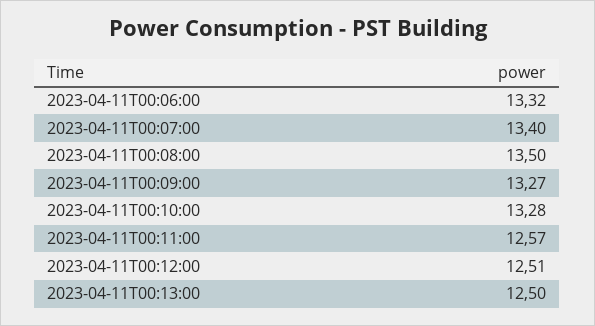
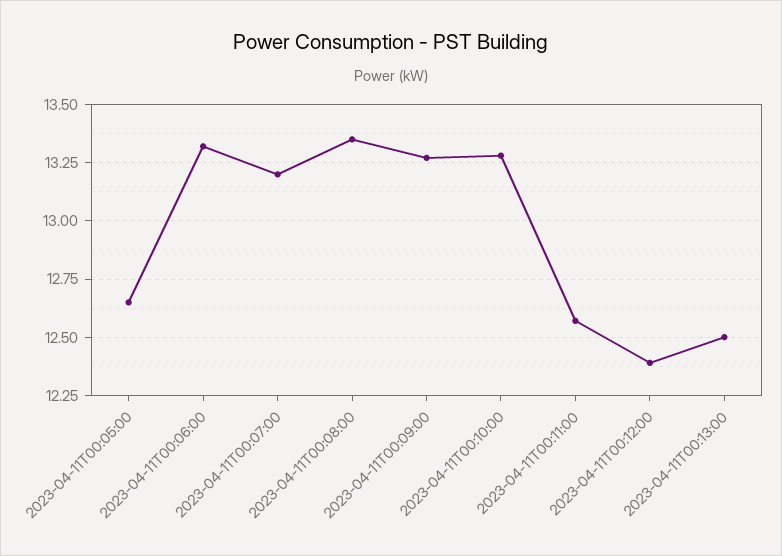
  {
    "2023-04-11T00:06:00": 13.32,
-   "2023-04-11T00:07:00": 13.4,
+   "2023-04-11T00:07:00": 13.2,
-   "2023-04-11T00:08:00": 13.5,
+   "2023-04-11T00:08:00": 13.35,
    "2023-04-11T00:09:00": 13.27,
    "2023-04-11T00:10:00": 13.28,
    "2023-04-11T00:11:00": 12.57,
-   "2023-04-11T00:12:00": 12.51,
+   "2023-04-11T00:12:00": 12.4,
-   "2023-04-11T00:13:00": 12.5
+   "2023-04-11T00:13:00": 12.5,
+   "2023-04-11T00:05:00": 12.65
  }

